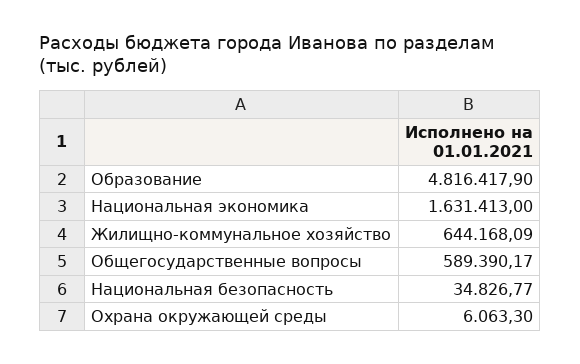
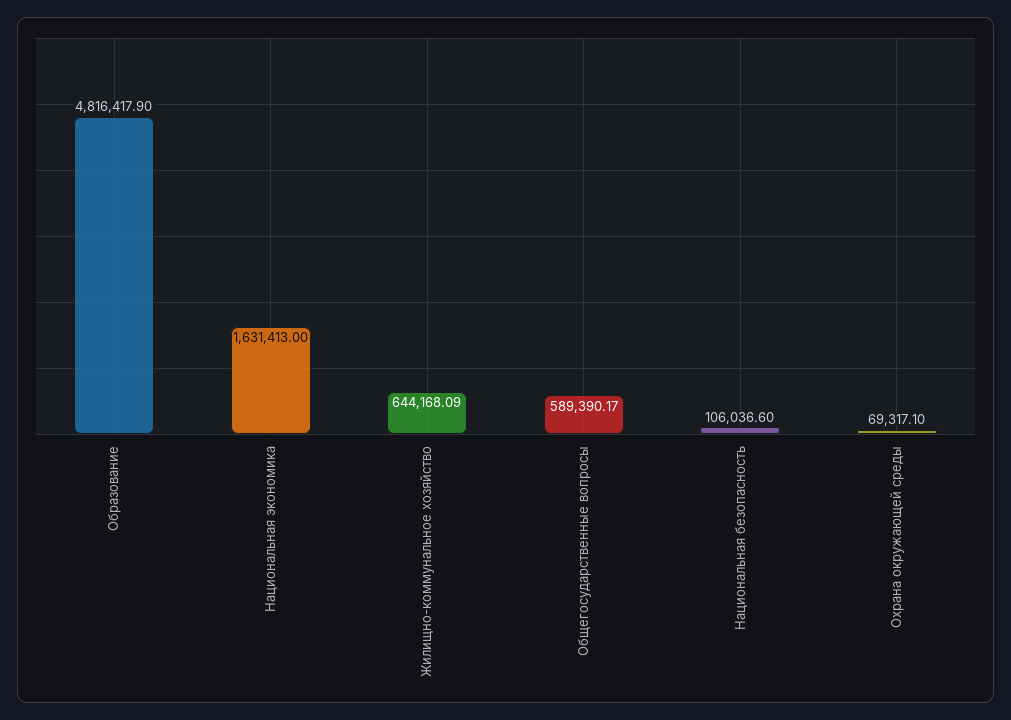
  {
    "Образование": 4816417.9,
    "Национальная экономика": 1631413,
    "Жилищно-коммунальное хозяйство": 644168.09,
    "Общегосударственные вопросы": 589390.17,
-   "Национальная безопасность": 34826.77,
+   "Национальная безопасность": 106036.6,
-   "Охрана окружающей среды": 6063.3
+   "Охрана окружающей среды": 69317.1
  }

